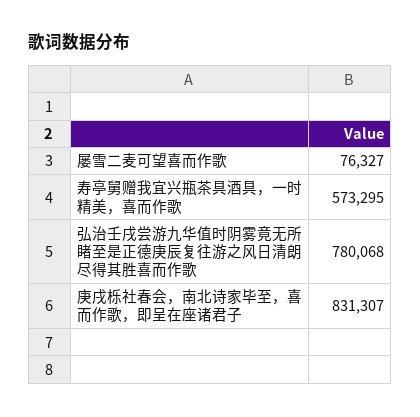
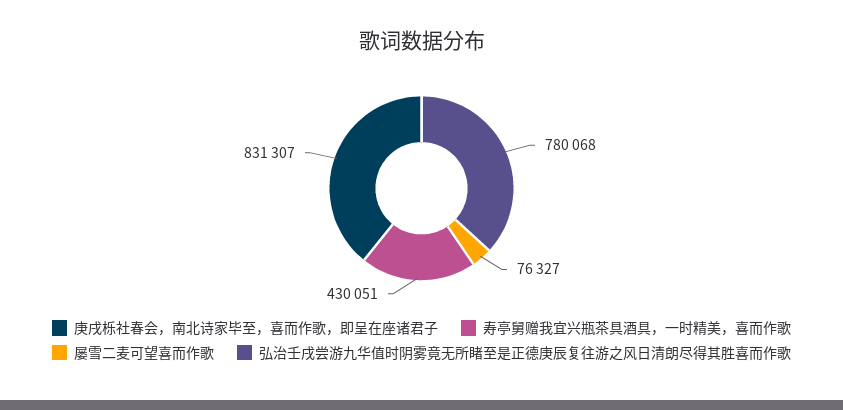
  {
    "屡雪二麦可望喜而作歌": 76327,
-   "寿亭舅赠我宜兴瓶茶具酒具，一时精美，喜而作歌": 573295,
+   "寿亭舅赠我宜兴瓶茶具酒具，一时精美，喜而作歌": 430051,
    "弘治壬戌尝游九华值时阴雾竟无所睹至是正德庚辰复往游之风日清朗尽得其胜喜而作歌": 780068,
    "庚戌栎社春会，南北诗家毕至，喜而作歌，即呈在座诸君子": 831307
  }

